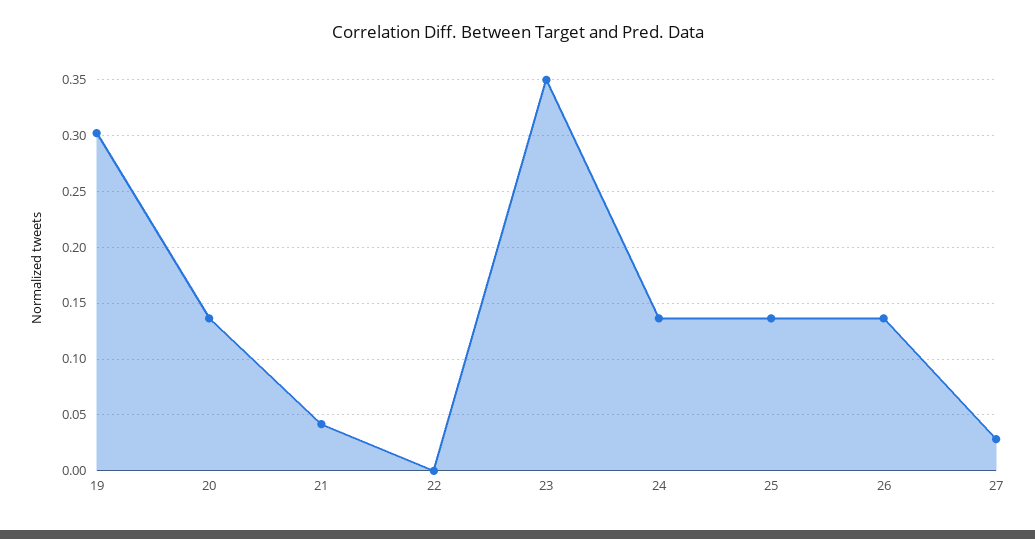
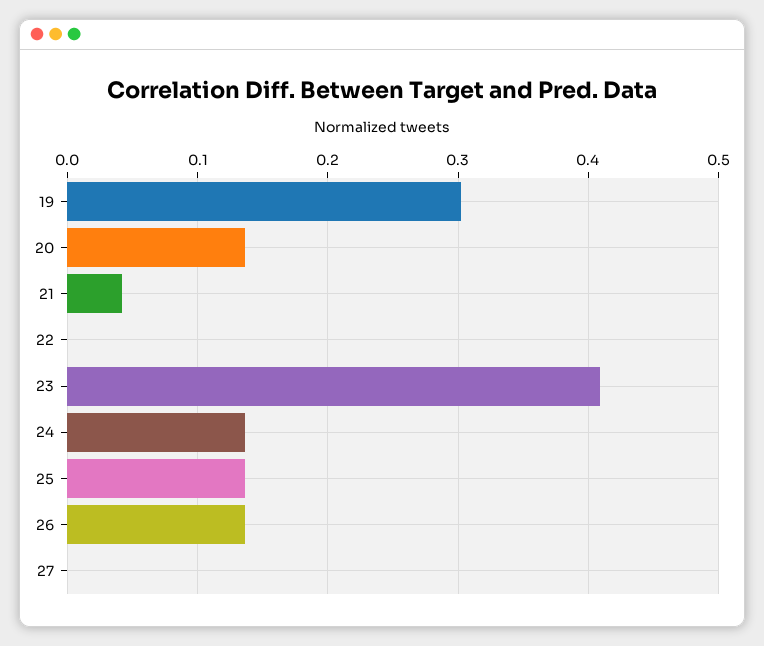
  {
    "19": 0.3,
    "20": 0.14,
    "21": 0.04,
    "22": 0,
-   "23": 0.35,
+   "23": 0.41,
    "24": 0.14,
    "25": 0.14,
    "26": 0.14,
-   "27": 0.03
+   "27": 0
  }

